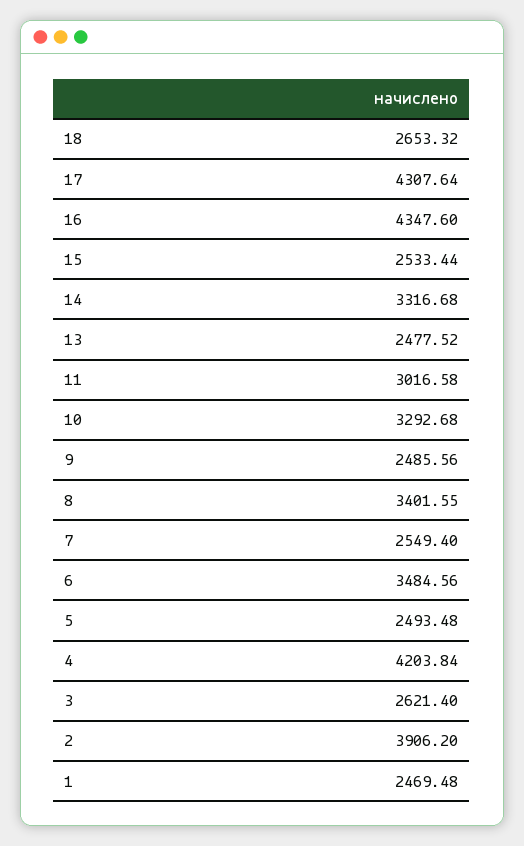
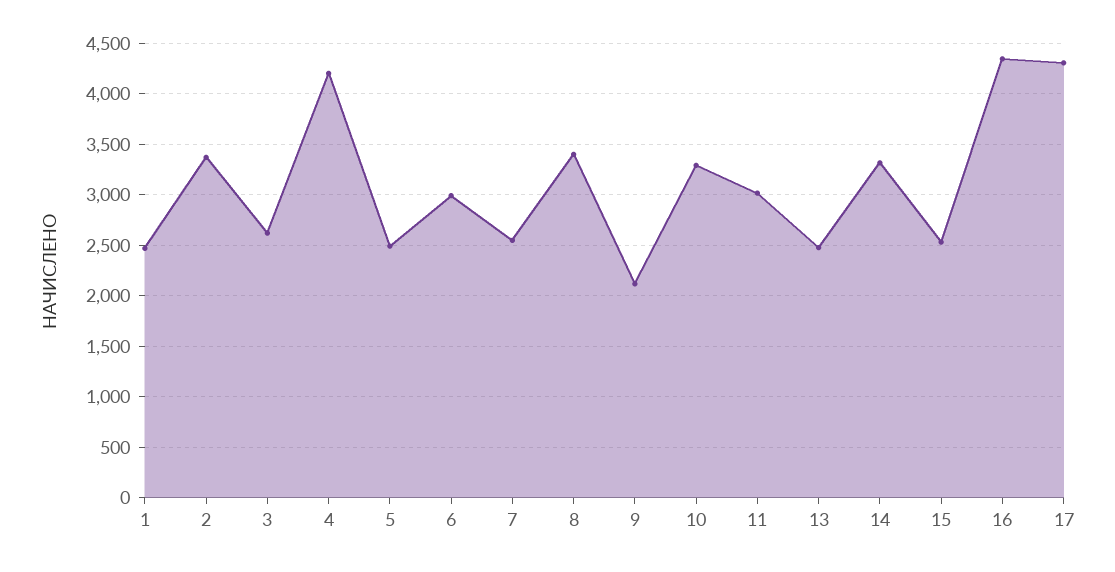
  {
-   "18": 2653.32,
    "17": 4307.64,
    "16": 4347.6,
    "15": 2533.44,
    "14": 3316.68,
    "13": 2477.52,
    "11": 3016.58,
    "10": 3292.68,
-   "9": 2485.56,
+   "9": 2100,
    "8": 3401.55,
    "7": 2549.4,
-   "6": 3484.56,
+   "6": 3000,
    "5": 2493.48,
    "4": 4203.84,
    "3": 2621.4,
-   "2": 3906.2,
+   "2": 3400,
    "1": 2469.48
  }

